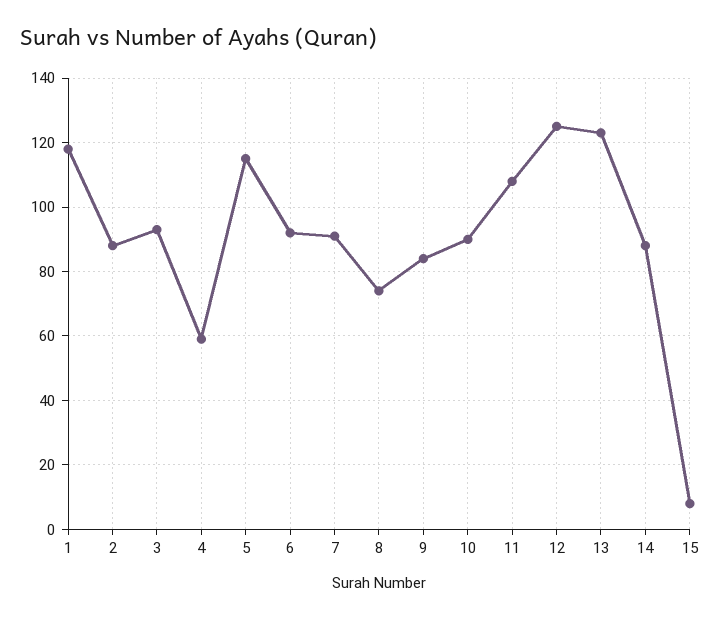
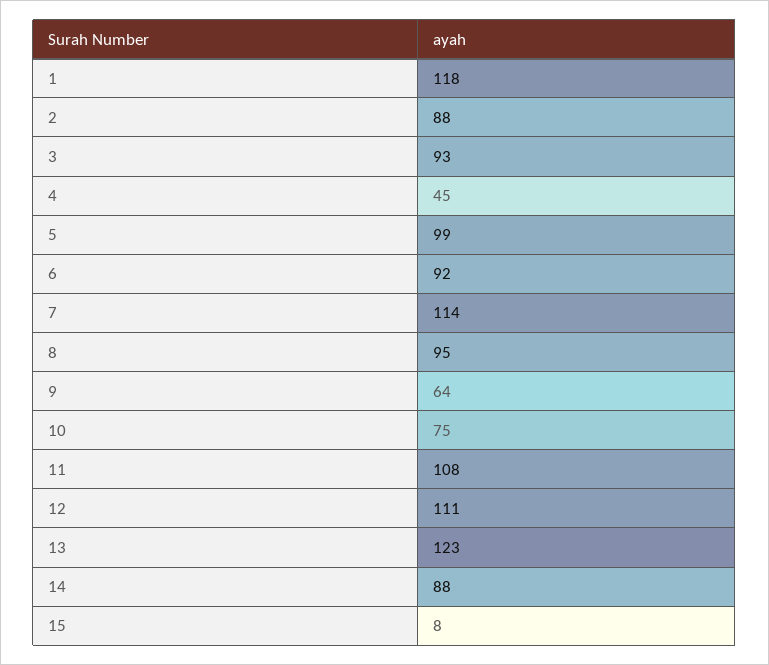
  {
    "1": 118,
    "2": 88,
    "3": 93,
-   "4": 60,
+   "4": 45,
-   "5": 115,
+   "5": 99,
    "6": 92,
-   "7": 90,
+   "7": 114,
-   "8": 75,
+   "8": 95,
-   "9": 85,
+   "9": 64,
-   "10": 90,
+   "10": 75,
    "11": 108,
-   "12": 125,
+   "12": 111,
    "13": 123,
    "14": 88,
    "15": 8
  }

